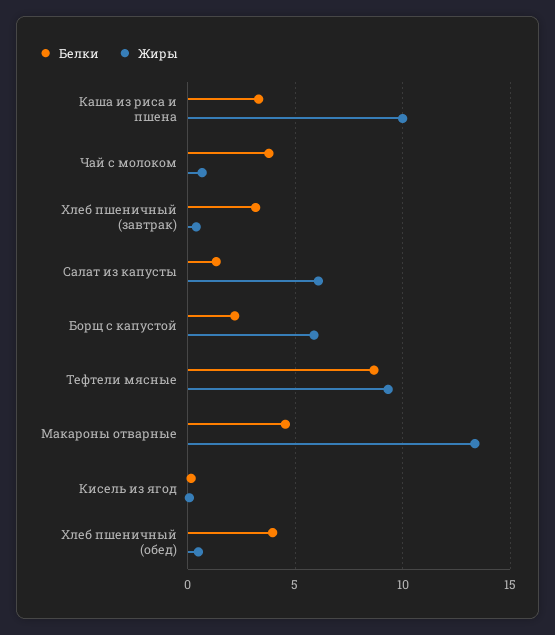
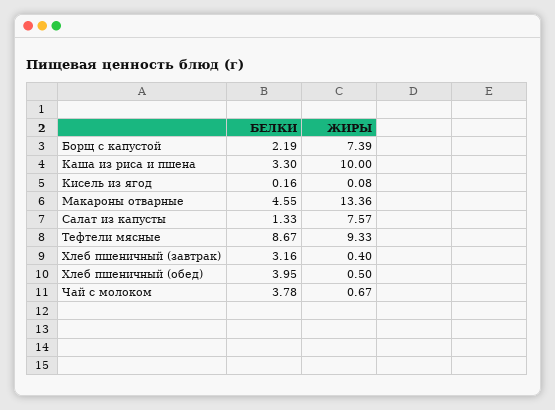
  {
    "Белки": {
      "Каша из риса и пшена": 3.3,
      "Чай с молоком": 3.78,
      "Хлеб пшеничный (завтрак)": 3.16,
      "Салат из капусты": 1.33,
      "Борщ с капустой": 2.19,
      "Тефтели мясные": 8.67,
      "Макароны отварные": 4.55,
      "Кисель из ягод": 0.16,
      "Хлеб пшеничный (обед)": 3.95
    },
    "Жиры": {
      "Каша из риса и пшена": 10,
      "Чай с молоком": 0.67,
      "Хлеб пшеничный (завтрак)": 0.4,
-     "Салат из капусты": 6,
+     "Салат из капусты": 7.57,
-     "Борщ с капустой": 6,
+     "Борщ с капустой": 7.39,
      "Тефтели мясные": 9.33,
      "Макароны отварные": 13.36,
      "Кисель из ягод": 0.08,
      "Хлеб пшеничный (обед)": 0.5
    }
  }

